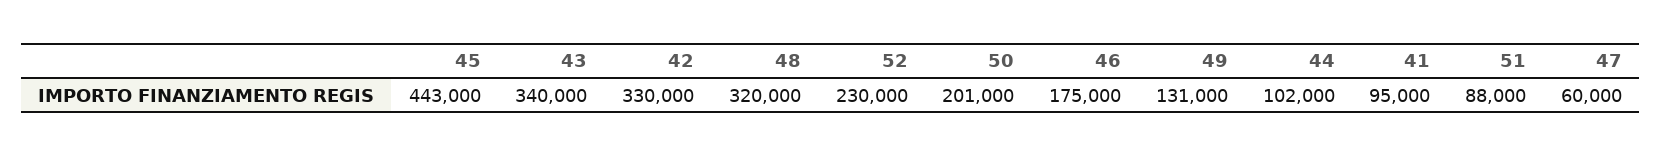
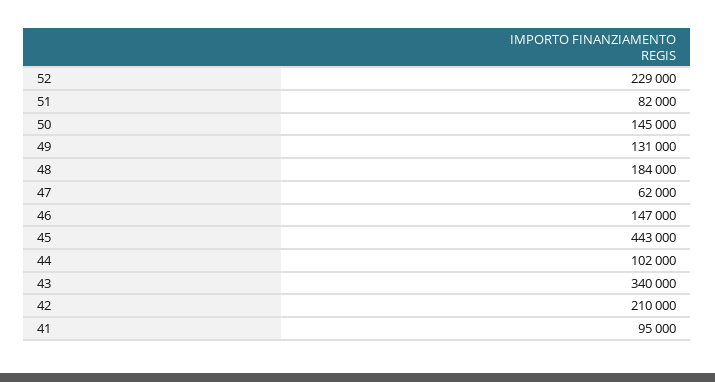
  {
    "45": 443000,
    "43": 340000,
-   "42": 330000,
+   "42": 210000,
-   "48": 320000,
+   "48": 184000,
-   "52": 230000,
+   "52": 229000,
-   "50": 201000,
+   "50": 145000,
-   "46": 175000,
+   "46": 147000,
    "49": 131000,
    "44": 102000,
    "41": 95000,
-   "51": 88000,
+   "51": 82000,
-   "47": 60000
+   "47": 62000
  }

